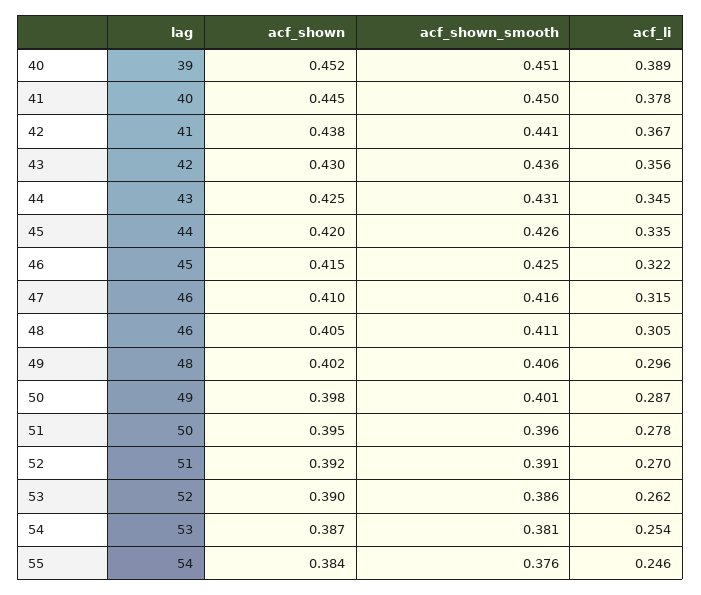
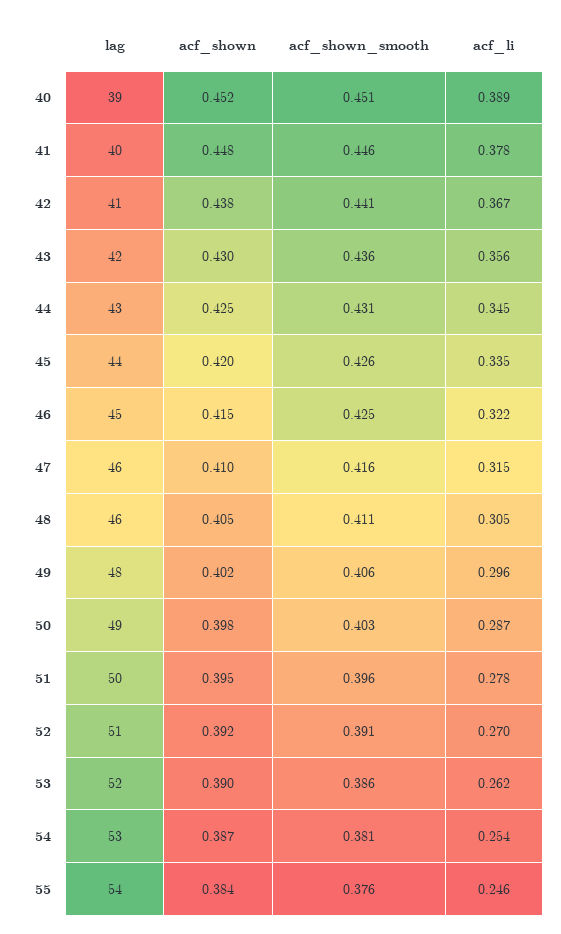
  {
    "lag": {
      "40": 39,
      "41": 40,
      "42": 41,
      "43": 42,
      "44": 43,
      "45": 44,
      "46": 45,
      "47": 46,
      "48": 46,
      "49": 48,
      "50": 49,
      "51": 50,
      "52": 51,
      "53": 52,
      "54": 53,
      "55": 54
    },
    "acf_shown": {
      "40": 0.452,
-     "41": 0.445,
+     "41": 0.448,
      "42": 0.438,
      "43": 0.43,
      "44": 0.425,
      "45": 0.42,
      "46": 0.415,
      "47": 0.41,
      "48": 0.405,
      "49": 0.402,
      "50": 0.398,
      "51": 0.395,
      "52": 0.392,
      "53": 0.39,
      "54": 0.387,
      "55": 0.384
    },
    "acf_shown_smooth": {
      "40": 0.451,
-     "41": 0.45,
+     "41": 0.446,
      "42": 0.441,
      "43": 0.436,
      "44": 0.431,
      "45": 0.426,
      "46": 0.425,
      "47": 0.416,
      "48": 0.411,
      "49": 0.406,
-     "50": 0.401,
+     "50": 0.403,
      "51": 0.396,
      "52": 0.391,
      "53": 0.386,
      "54": 0.381,
      "55": 0.376
    },
    "acf_li": {
      "40": 0.389,
      "41": 0.378,
      "42": 0.367,
      "43": 0.356,
      "44": 0.345,
      "45": 0.335,
      "46": 0.322,
      "47": 0.315,
      "48": 0.305,
      "49": 0.296,
      "50": 0.287,
      "51": 0.278,
      "52": 0.27,
      "53": 0.262,
      "54": 0.254,
      "55": 0.246
    }
  }

